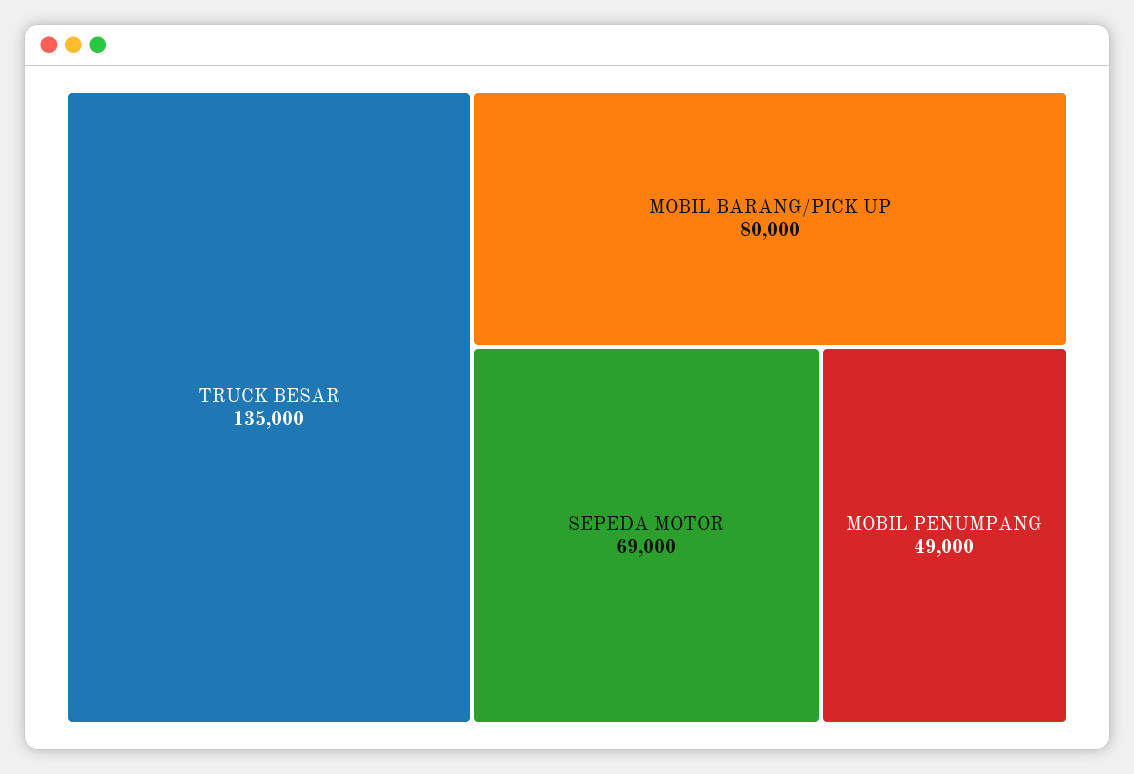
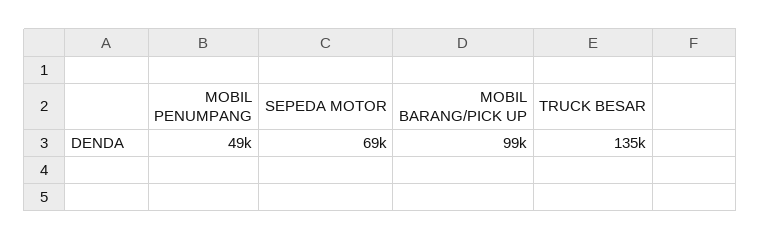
  {
    "TRUCK BESAR": 135000,
-   "MOBIL BARANG/PICK UP": 80000,
+   "MOBIL BARANG/PICK UP": 99000,
    "SEPEDA MOTOR": 69000,
    "MOBIL PENUMPANG": 49000
  }

